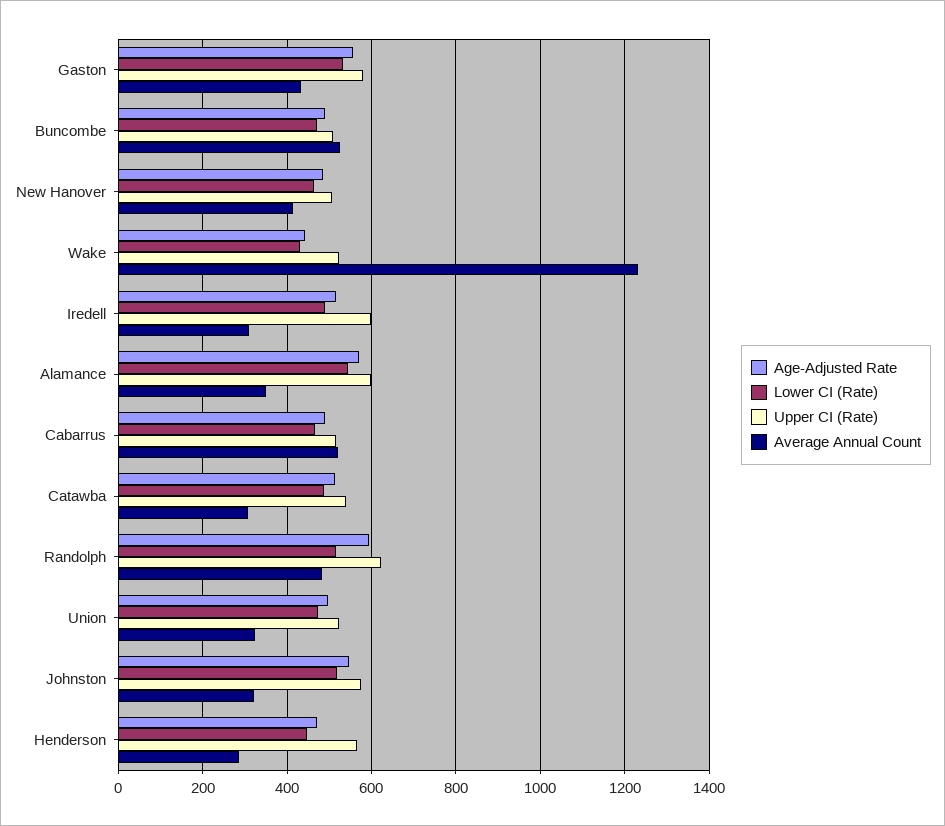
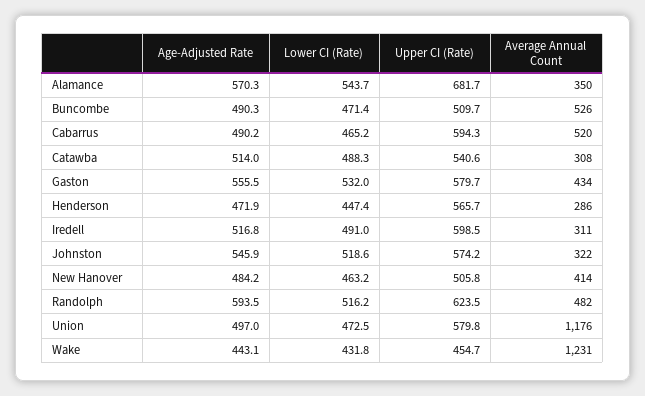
  {
    "Age-Adjusted Rate": {
      "Gaston": 555.5,
      "Buncombe": 490.3,
      "New Hanover": 484.2,
      "Wake": 443.1,
      "Iredell": 516.8,
      "Alamance": 570.3,
      "Cabarrus": 490.2,
      "Catawba": 514,
      "Randolph": 593.5,
      "Union": 497,
      "Johnston": 545.9,
      "Henderson": 471.9
    },
    "Lower CI (Rate)": {
      "Gaston": 532,
      "Buncombe": 471.4,
      "New Hanover": 463.2,
      "Wake": 431.8,
      "Iredell": 491,
      "Alamance": 543.7,
      "Cabarrus": 465.2,
      "Catawba": 488.3,
      "Randolph": 516.2,
      "Union": 472.5,
      "Johnston": 518.6,
      "Henderson": 447.4
    },
    "Upper CI (Rate)": {
      "Gaston": 579.7,
      "Buncombe": 509.7,
      "New Hanover": 505.8,
-     "Wake": 520,
+     "Wake": 454.7,
      "Iredell": 598.5,
-     "Alamance": 600,
+     "Alamance": 681.7,
-     "Cabarrus": 520,
+     "Cabarrus": 594.3,
      "Catawba": 540.6,
      "Randolph": 623.5,
-     "Union": 520,
+     "Union": 579.8,
      "Johnston": 574.2,
      "Henderson": 565.7
    },
    "Average Annual Count": {
      "Gaston": 434,
      "Buncombe": 526,
      "New Hanover": 414,
      "Wake": 1231,
      "Iredell": 311,
      "Alamance": 350,
      "Cabarrus": 520,
      "Catawba": 308,
      "Randolph": 482,
-     "Union": 320,
+     "Union": 1176,
      "Johnston": 322,
      "Henderson": 286
    }
  }

